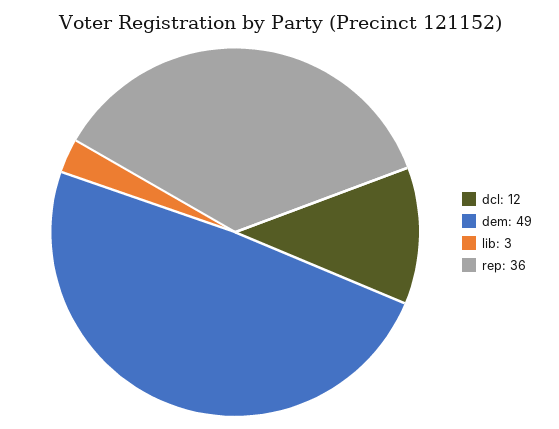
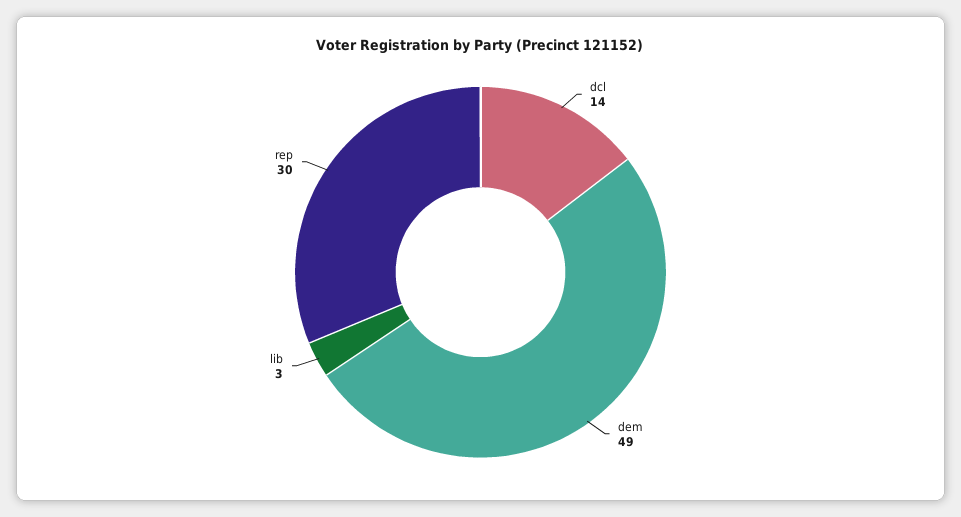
  {
-   "dcl": 12,
+   "dcl": 14,
    "dem": 49,
    "lib": 3,
-   "rep": 36
+   "rep": 30
  }

